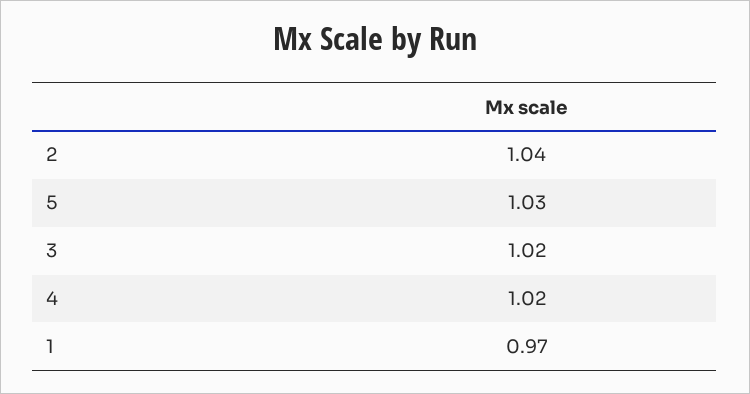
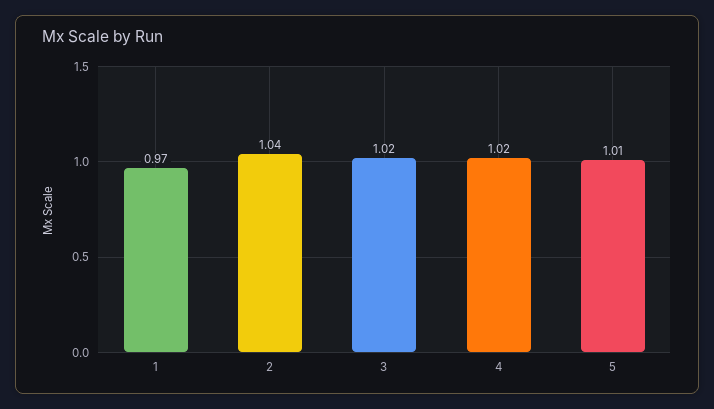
  {
    "2": 1.04,
-   "5": 1.03,
+   "5": 1.01,
    "3": 1.02,
    "4": 1.02,
    "1": 0.97
  }

